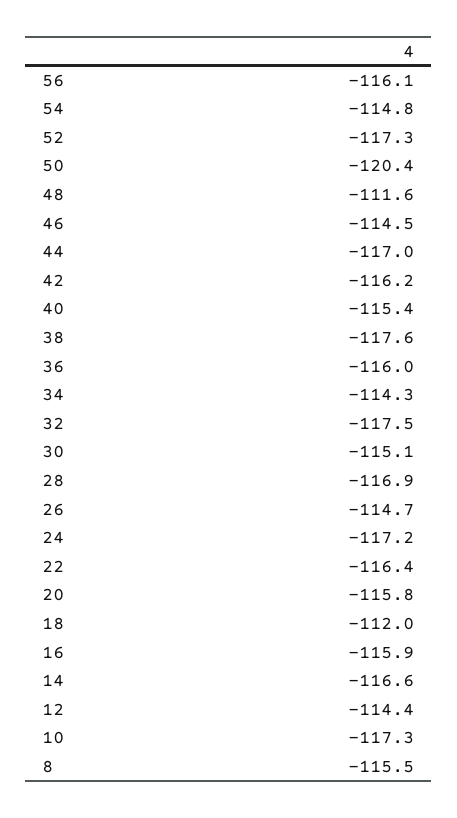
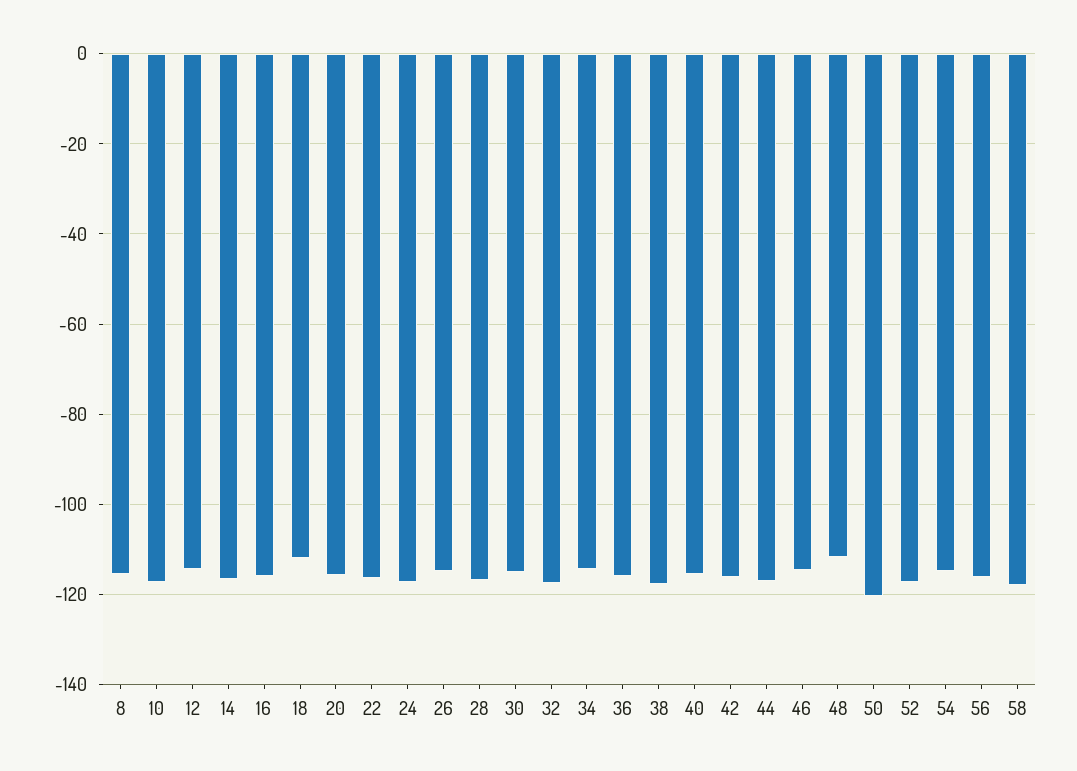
  {
    "56": -116.1,
    "54": -114.8,
    "52": -117.3,
    "50": -120.4,
    "48": -111.6,
    "46": -114.5,
    "44": -117,
    "42": -116.2,
    "40": -115.4,
    "38": -117.6,
    "36": -116,
    "34": -114.3,
    "32": -117.5,
    "30": -115.1,
    "28": -116.9,
    "26": -114.7,
    "24": -117.2,
    "22": -116.4,
    "20": -115.8,
    "18": -112,
    "16": -115.9,
    "14": -116.6,
    "12": -114.4,
    "10": -117.3,
-   "8": -115.5
+   "8": -115.5,
+   "58": -118
  }

